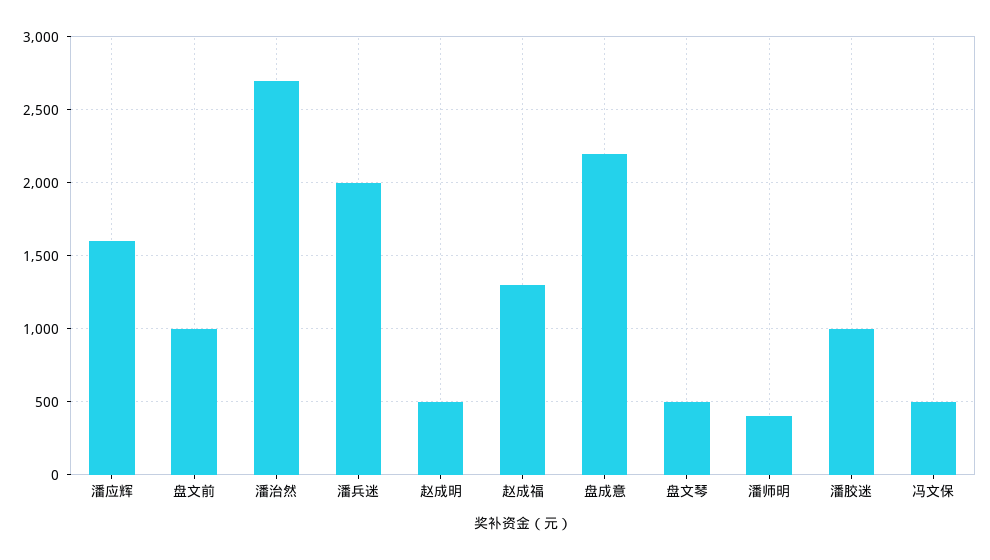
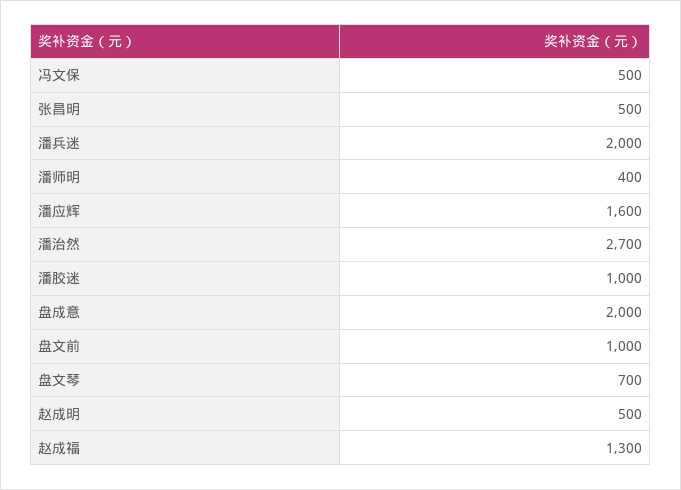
  {
    "潘应辉": 1600,
    "盘文前": 1000,
    "潘治然": 2700,
    "潘兵迷": 2000,
    "赵成明": 500,
    "赵成福": 1300,
-   "盘成意": 2200,
+   "盘成意": 2000,
-   "盘文琴": 500,
+   "盘文琴": 700,
    "潘师明": 400,
    "潘胶迷": 1000,
-   "冯文保": 500
+   "冯文保": 500,
+   "张昌明": 500
  }

